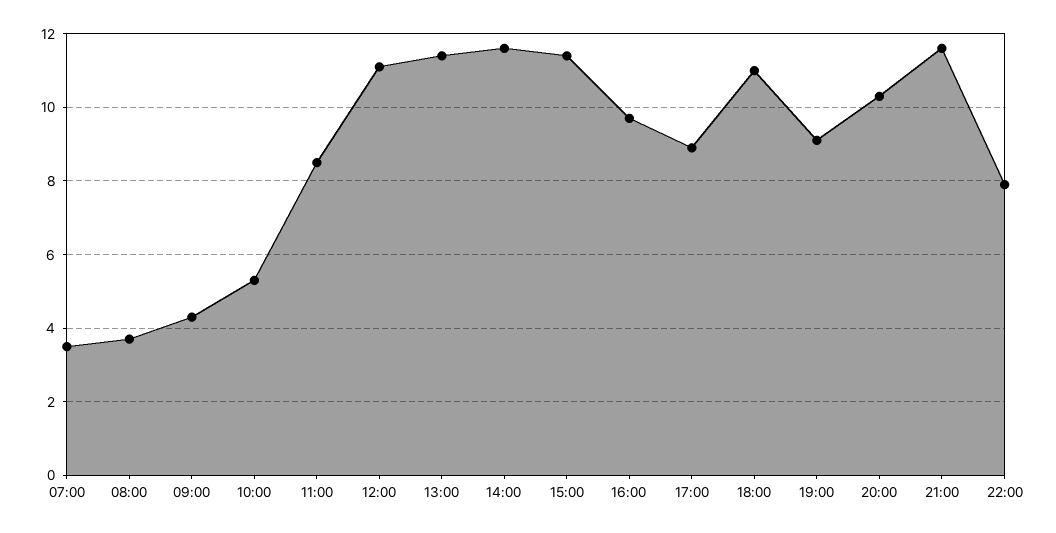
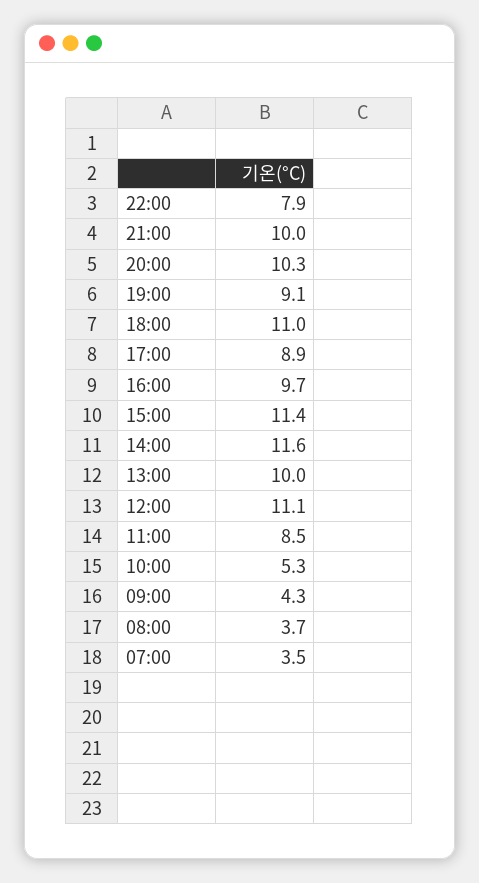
  {
    "07:00": 3.5,
    "08:00": 3.7,
    "09:00": 4.3,
    "10:00": 5.3,
    "11:00": 8.5,
    "12:00": 11.1,
-   "13:00": 11.5,
+   "13:00": 10,
    "14:00": 11.6,
    "15:00": 11.4,
    "16:00": 9.7,
    "17:00": 8.9,
    "18:00": 11,
    "19:00": 9.1,
    "20:00": 10.3,
-   "21:00": 11.5,
+   "21:00": 10,
    "22:00": 7.9
  }

